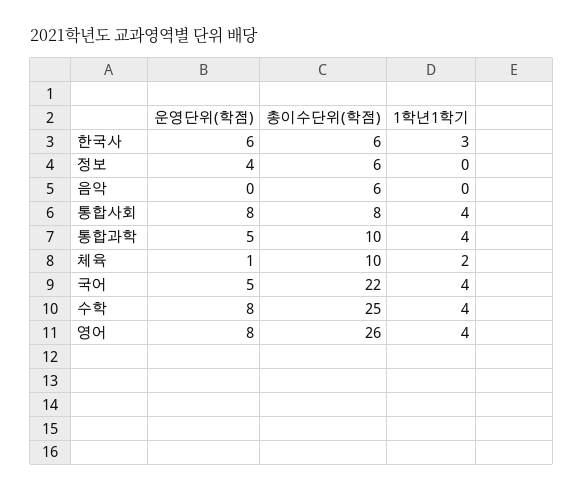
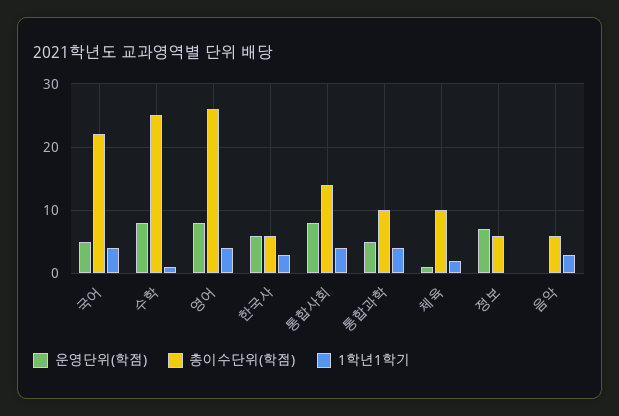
  {
    "운영단위(학점)": {
      "한국사": 6,
-     "정보": 4,
+     "정보": 7,
      "음악": 0,
      "통합사회": 8,
      "통합과학": 5,
      "체육": 1,
      "국어": 5,
      "수학": 8,
      "영어": 8
    },
    "총이수단위(학점)": {
      "한국사": 6,
      "정보": 6,
      "음악": 6,
-     "통합사회": 8,
+     "통합사회": 14,
      "통합과학": 10,
      "체육": 10,
      "국어": 22,
      "수학": 25,
      "영어": 26
    },
    "1학년1학기": {
      "한국사": 3,
      "정보": 0,
-     "음악": 0,
+     "음악": 3,
      "통합사회": 4,
      "통합과학": 4,
      "체육": 2,
      "국어": 4,
-     "수학": 4,
+     "수학": 1,
      "영어": 4
    }
  }

